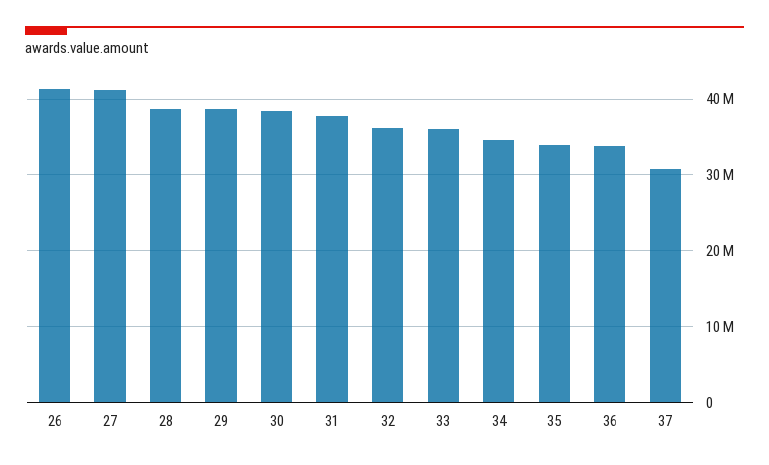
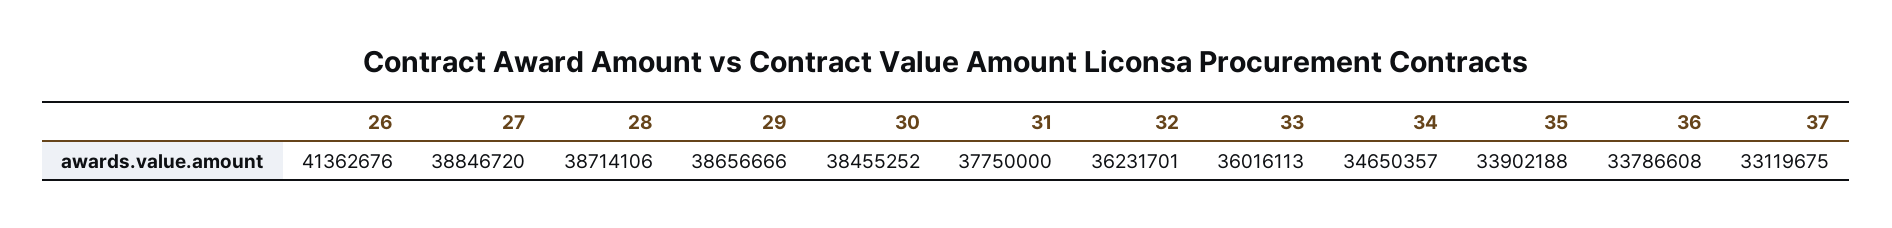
  {
    "26": 41362676,
-   "27": 41000000,
+   "27": 38846720,
    "28": 38714106,
    "29": 38656666,
    "30": 38455252,
    "31": 37750000,
    "32": 36231701,
    "33": 36016113,
    "34": 34650357,
    "35": 33902188,
    "36": 33786608,
-   "37": 31000000
+   "37": 33119675
  }

